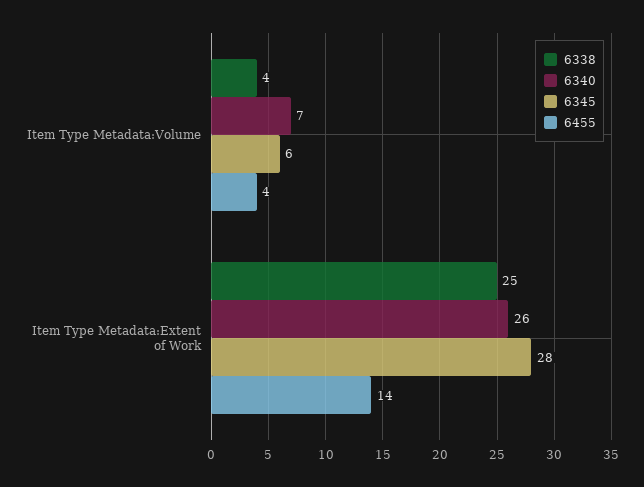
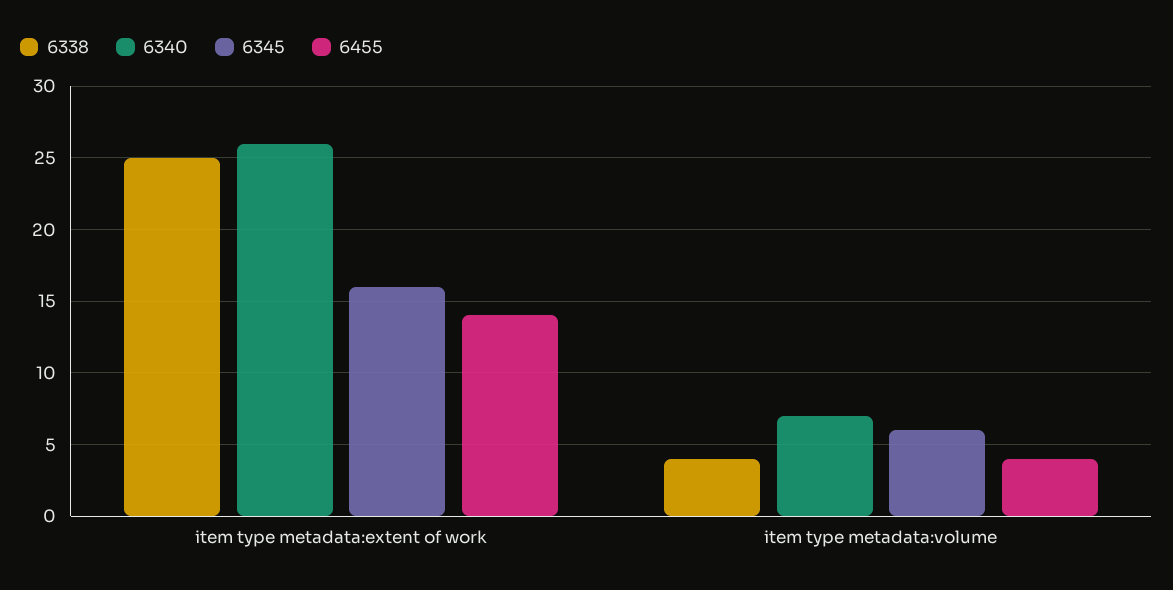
  {
    "6338": {
      "Item Type Metadata:Volume": 4,
      "Item Type Metadata:Extent of Work": 25
    },
    "6340": {
      "Item Type Metadata:Volume": 7,
      "Item Type Metadata:Extent of Work": 26
    },
    "6345": {
      "Item Type Metadata:Volume": 6,
-     "Item Type Metadata:Extent of Work": 28
+     "Item Type Metadata:Extent of Work": 16
    },
    "6455": {
      "Item Type Metadata:Volume": 4,
      "Item Type Metadata:Extent of Work": 14
    }
  }

